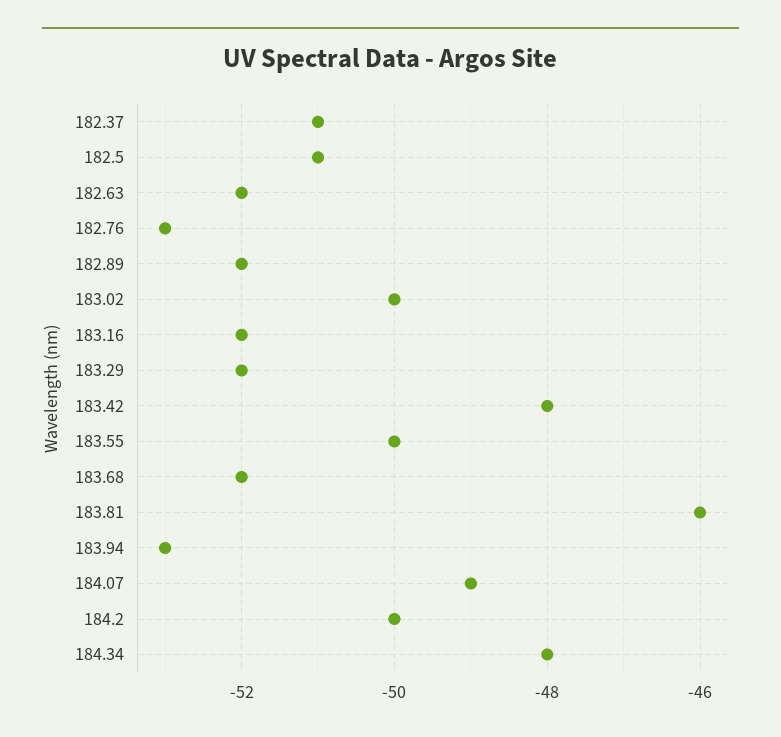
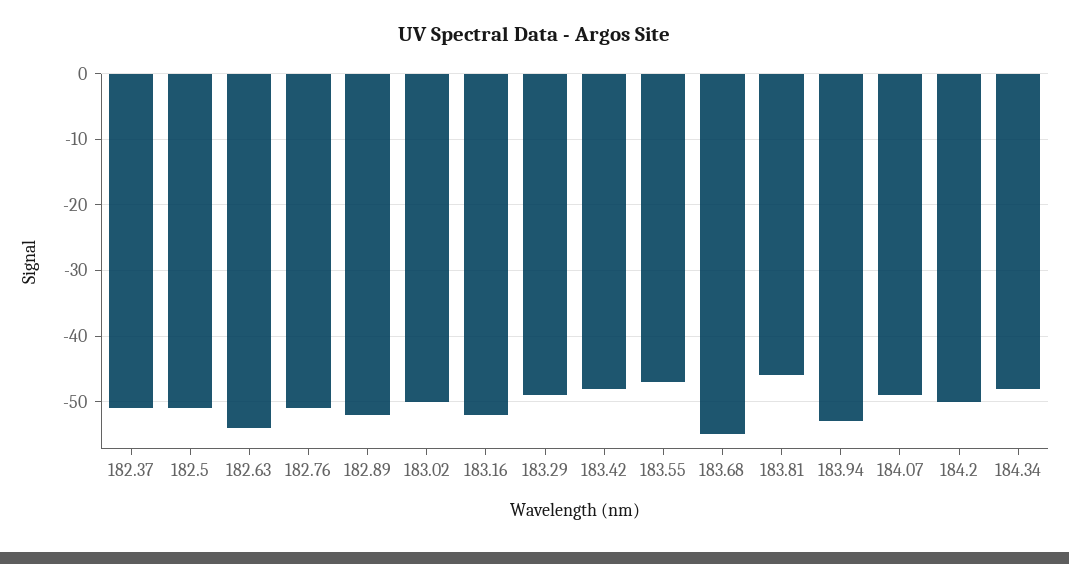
  {
    "182.37": -51,
    "182.5": -51,
-   "182.63": -52,
+   "182.63": -54,
-   "182.76": -53,
+   "182.76": -51,
    "182.89": -52,
    "183.02": -50,
    "183.16": -52,
-   "183.29": -52,
+   "183.29": -49,
    "183.42": -48,
-   "183.55": -50,
+   "183.55": -47,
-   "183.68": -52,
+   "183.68": -55,
    "183.81": -46,
    "183.94": -53,
    "184.07": -49,
    "184.2": -50,
    "184.34": -48
  }

